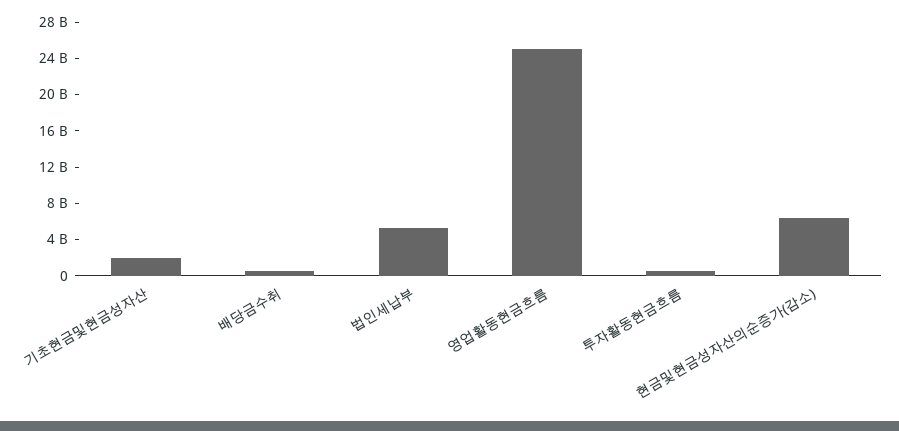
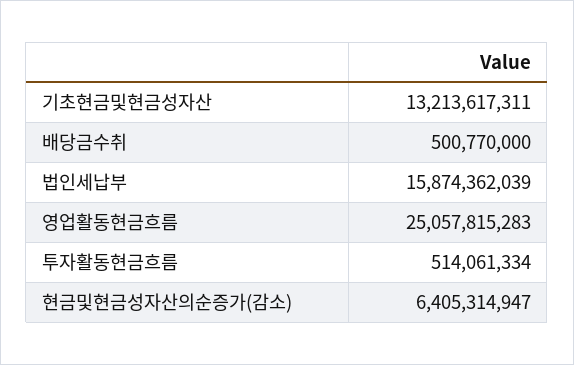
  {
-   "기초현금및현금성자산": 2000000000,
+   "기초현금및현금성자산": 13213617311,
    "배당금수취": 500770000,
-   "법인세납부": 5000000000,
+   "법인세납부": 15874362039,
    "영업활동현금흐름": 25057815283,
    "투자활동현금흐름": 514061334,
    "현금및현금성자산의순증가(감소)": 6405314947
  }

